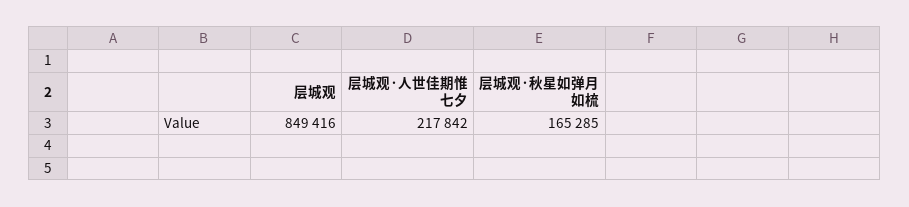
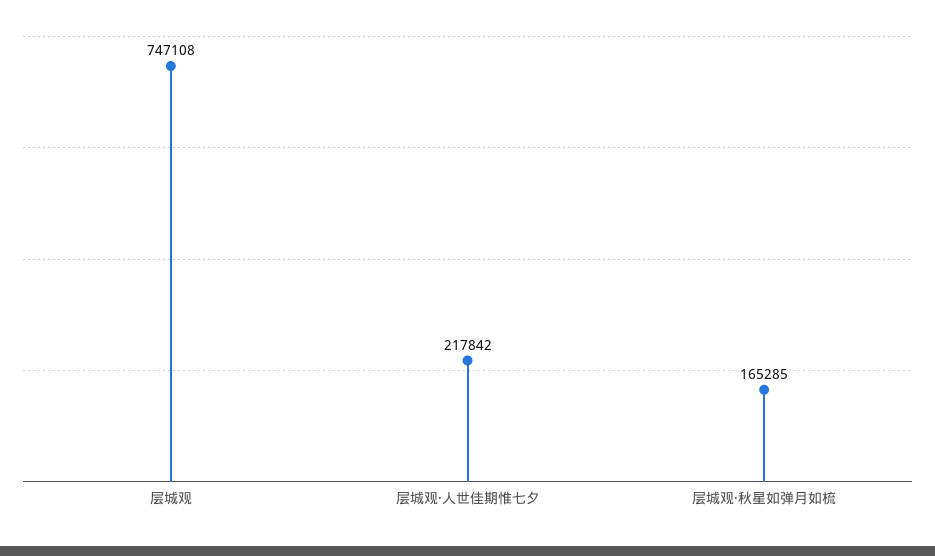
  {
-   "层城观": 849416,
+   "层城观": 747108,
    "层城观·人世佳期惟七夕": 217842,
    "层城观·秋星如弹月如梳": 165285
  }

